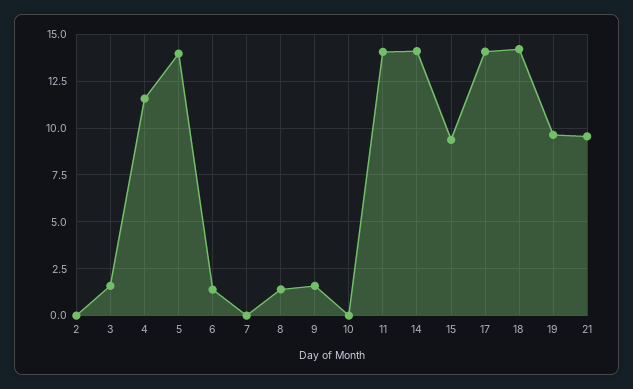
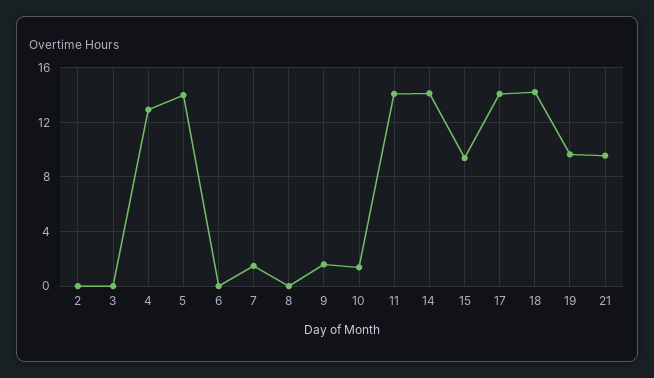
  {
    "2": 0,
-   "3": 1.5,
+   "3": 0,
-   "4": 11.5,
+   "4": 13,
    "5": 14,
-   "6": 1.5,
+   "6": 0,
-   "7": 0,
+   "7": 1.5,
-   "8": 1.5,
+   "8": 0,
    "9": 1.5,
-   "10": 0,
+   "10": 1.5,
    "11": 14,
    "14": 14,
    "15": 9.5,
    "17": 14,
    "18": 14,
    "19": 9.5,
    "21": 9.5
  }

